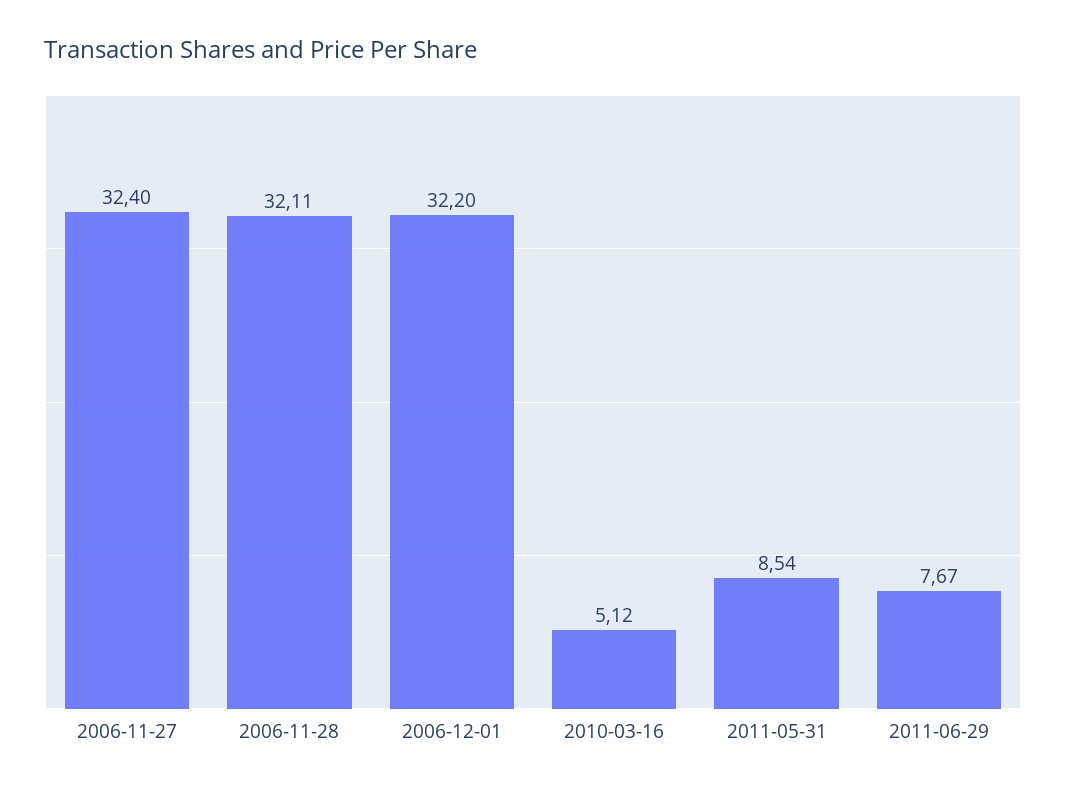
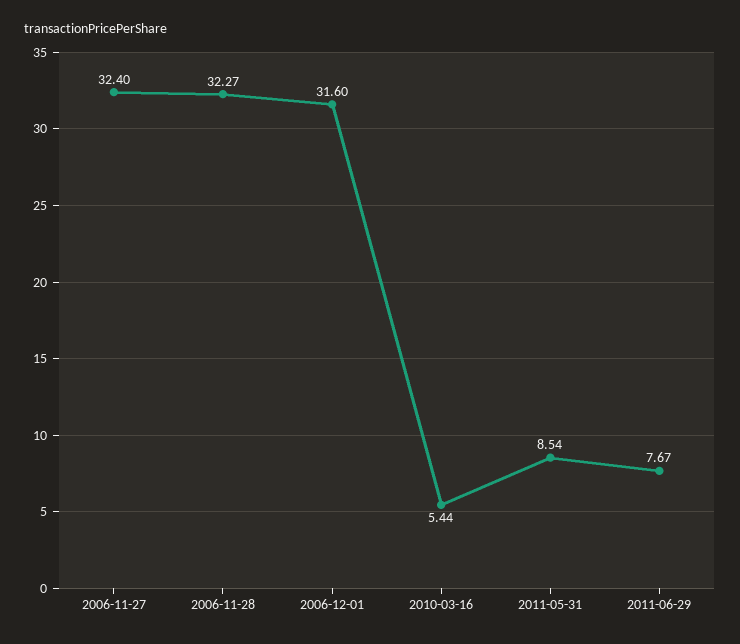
  {
    "2006-11-27": 32.4,
-   "2006-11-28": 32.11,
+   "2006-11-28": 32.27,
-   "2006-12-01": 32.2,
+   "2006-12-01": 31.6,
-   "2010-03-16": 5.12,
+   "2010-03-16": 5.44,
    "2011-05-31": 8.54,
    "2011-06-29": 7.67
  }

